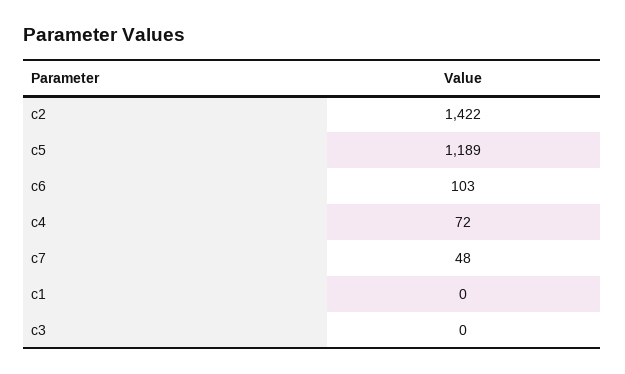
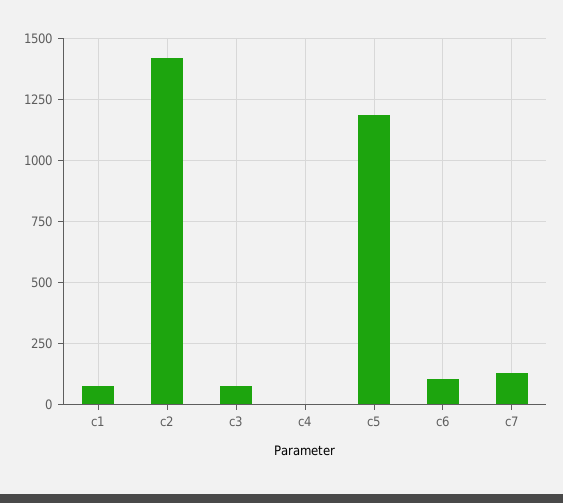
  {
    "c2": 1422,
    "c5": 1189,
    "c6": 103,
-   "c4": 72,
+   "c4": 0,
-   "c7": 48,
+   "c7": 125,
-   "c1": 0,
+   "c1": 75,
-   "c3": 0
+   "c3": 75
  }

